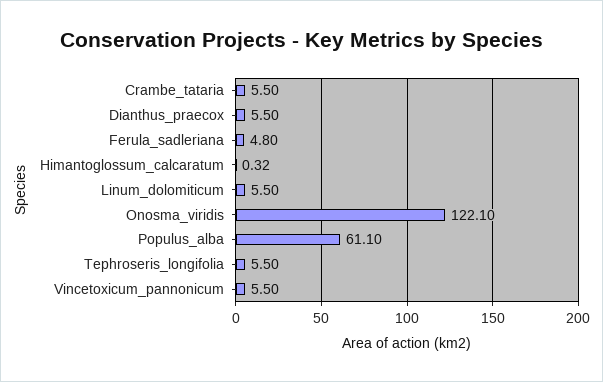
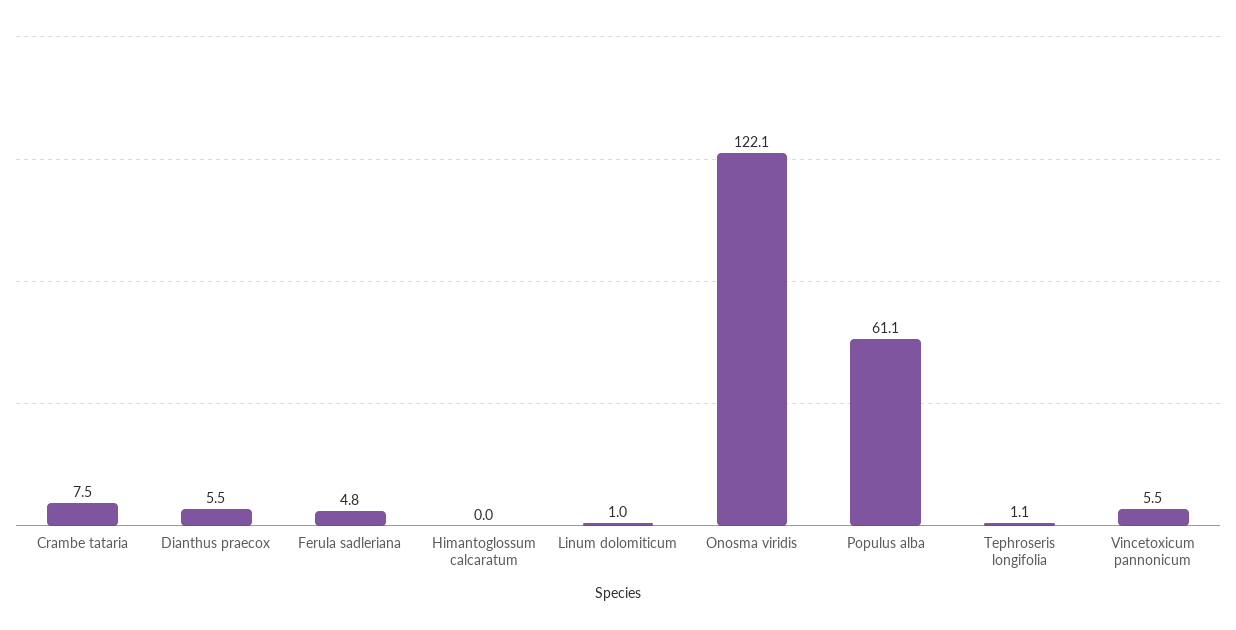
  {
-   "Crambe_tataria": 5.5,
+   "Crambe_tataria": 7.5,
    "Dianthus_praecox": 5.5,
    "Ferula_sadleriana": 4.8,
-   "Himantoglossum_calcaratum": 0.32,
+   "Himantoglossum_calcaratum": 0,
-   "Linum_dolomiticum": 5.5,
+   "Linum_dolomiticum": 1,
    "Onosma_viridis": 122.1,
    "Populus_alba": 61.1,
-   "Tephroseris_longifolia": 5.5,
+   "Tephroseris_longifolia": 1.1,
    "Vincetoxicum_pannonicum": 5.5
  }

